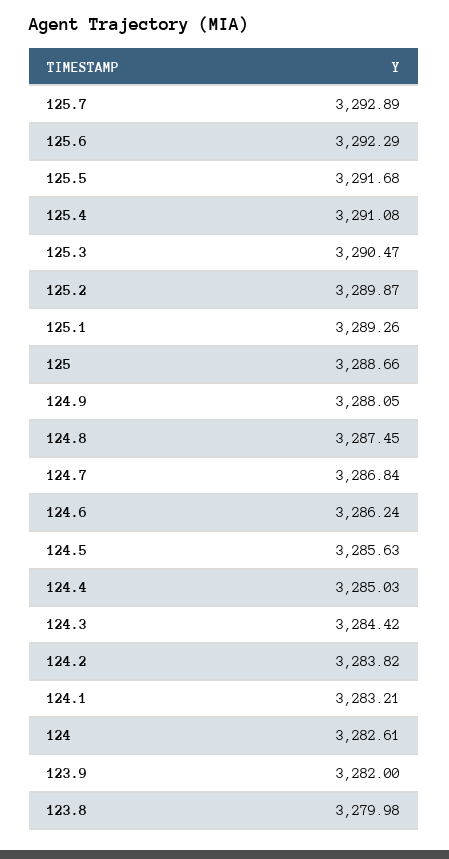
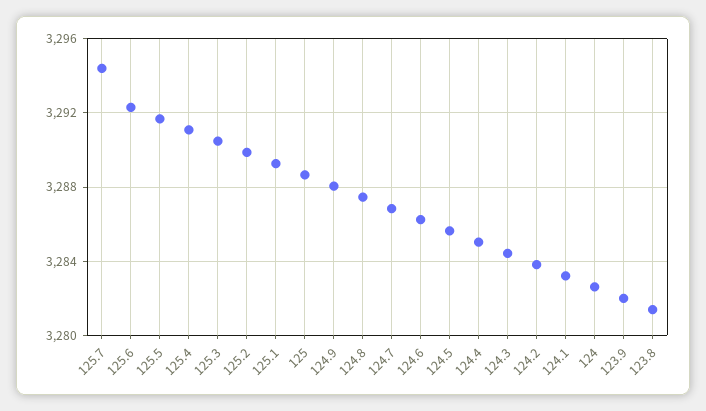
  {
-   "125.7": 3292.89,
+   "125.7": 3294.5,
    "125.6": 3292.29,
    "125.5": 3291.68,
    "125.4": 3291.08,
    "125.3": 3290.47,
    "125.2": 3289.87,
    "125.1": 3289.26,
    "125": 3288.66,
    "124.9": 3288.05,
    "124.8": 3287.45,
    "124.7": 3286.84,
    "124.6": 3286.24,
    "124.5": 3285.63,
    "124.4": 3285.03,
    "124.3": 3284.42,
    "124.2": 3283.82,
    "124.1": 3283.21,
    "124": 3282.61,
    "123.9": 3282,
-   "123.8": 3279.98
+   "123.8": 3281.5
  }

